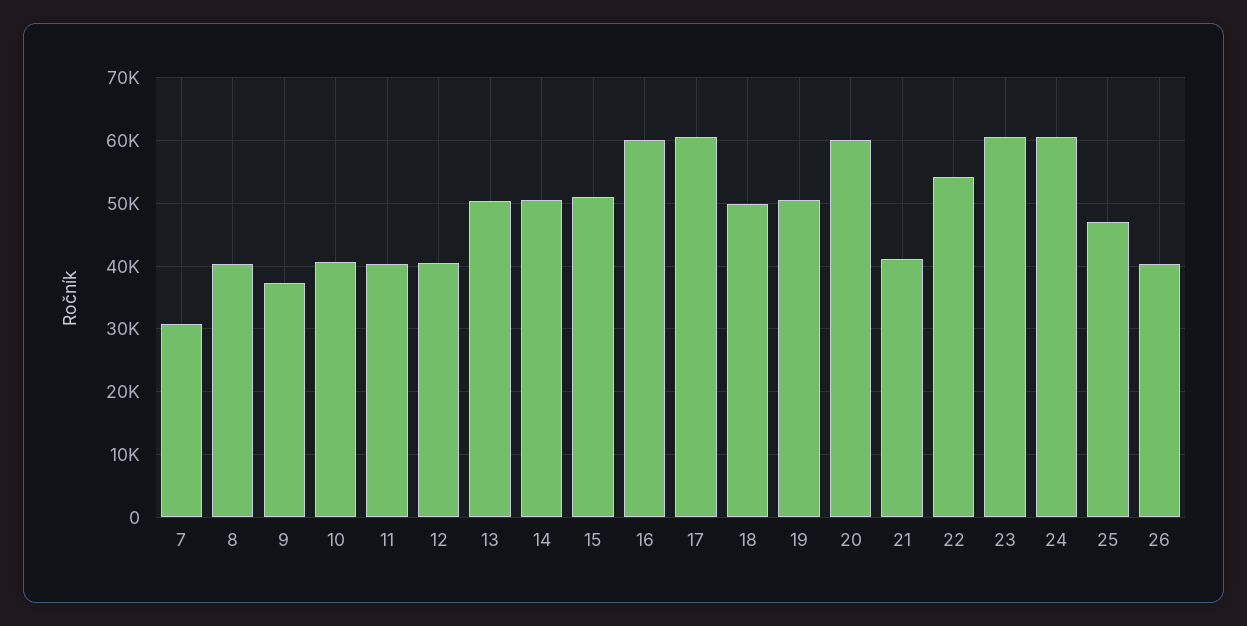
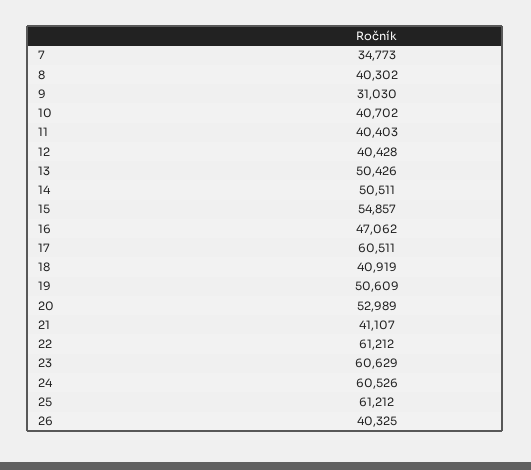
  {
-   "7": 31000,
+   "7": 34773,
    "8": 40302,
-   "9": 37000,
+   "9": 31030,
    "10": 40702,
    "11": 40403,
    "12": 40428,
    "13": 50426,
    "14": 50511,
-   "15": 51000,
+   "15": 54857,
-   "16": 60000,
+   "16": 47062,
    "17": 60511,
-   "18": 50000,
+   "18": 40919,
    "19": 50609,
-   "20": 60000,
+   "20": 52989,
    "21": 41107,
-   "22": 54000,
+   "22": 61212,
    "23": 60629,
    "24": 60526,
-   "25": 47000,
+   "25": 61212,
    "26": 40325
  }

